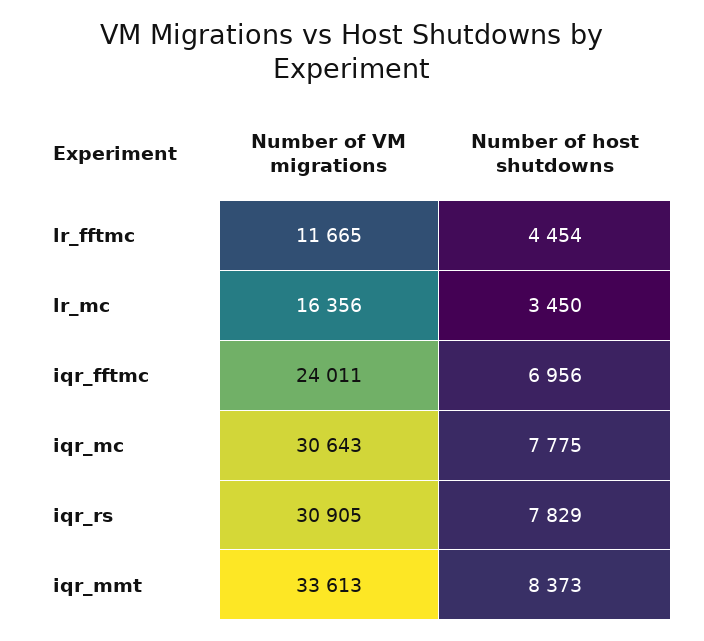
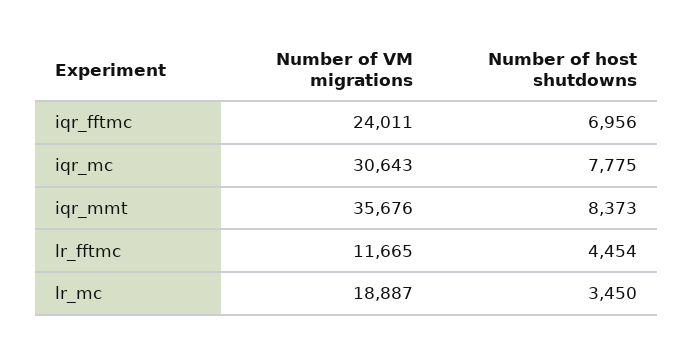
  {
    "Number of VM migrations": {
      "lr_fftmc": 11665,
-     "lr_mc": 16356,
+     "lr_mc": 18887,
      "iqr_fftmc": 24011,
      "iqr_mc": 30643,
-     "iqr_rs": 30905,
-     "iqr_mmt": 33613
+     "iqr_mmt": 35676
    },
    "Number of host shutdowns": {
      "lr_fftmc": 4454,
      "lr_mc": 3450,
      "iqr_fftmc": 6956,
      "iqr_mc": 7775,
-     "iqr_rs": 7829,
      "iqr_mmt": 8373
    }
  }

